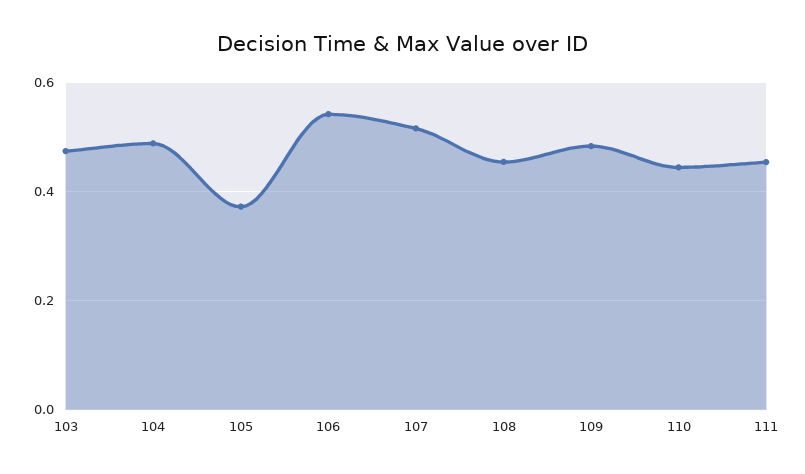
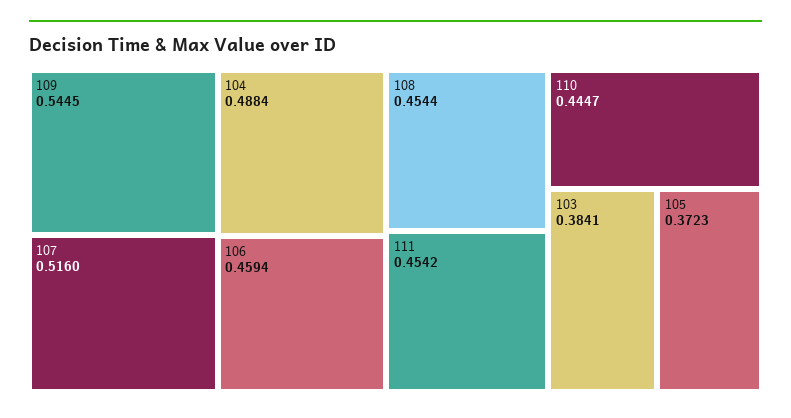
  {
-   "103": 0.48,
+   "103": 0.3841,
    "104": 0.4884,
    "105": 0.3723,
-   "106": 0.54,
+   "106": 0.4594,
    "107": 0.516,
    "108": 0.4544,
-   "109": 0.48,
+   "109": 0.5445,
    "110": 0.4447,
    "111": 0.4542
  }

